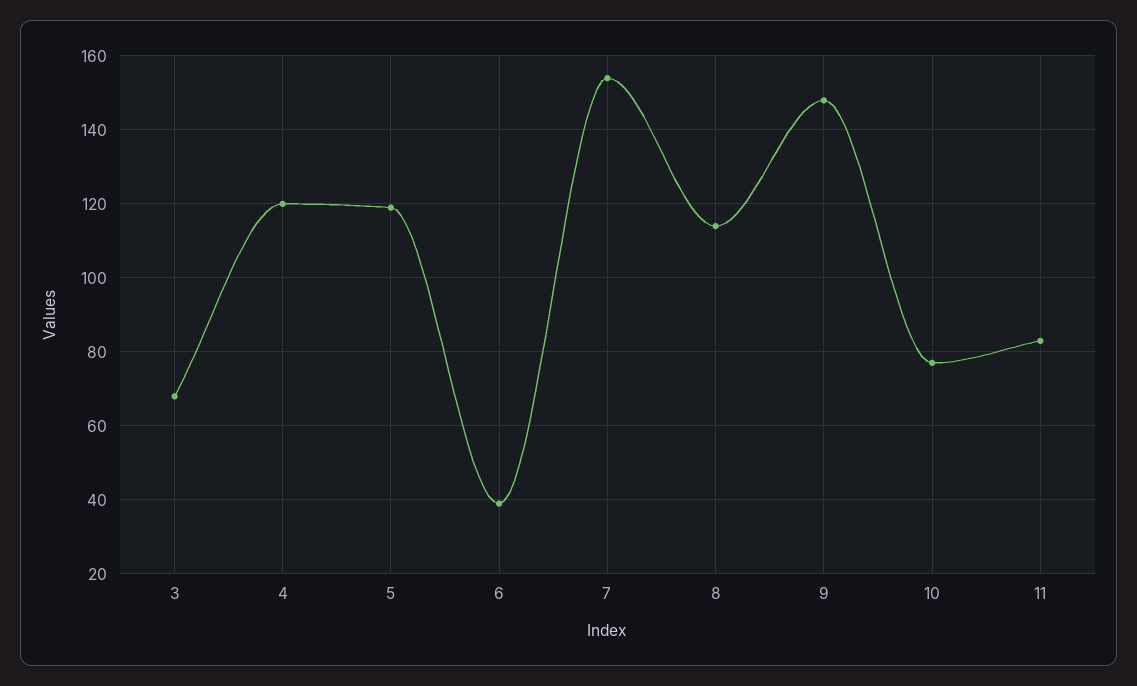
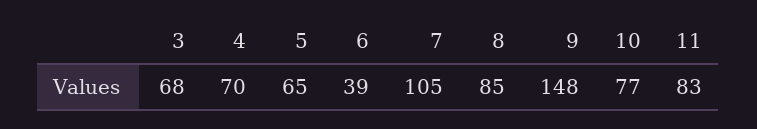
  {
    "3": 68,
-   "4": 120,
+   "4": 70,
-   "5": 120,
+   "5": 65,
    "6": 39,
-   "7": 155,
+   "7": 105,
-   "8": 115,
+   "8": 85,
    "9": 148,
    "10": 77,
    "11": 83
  }

